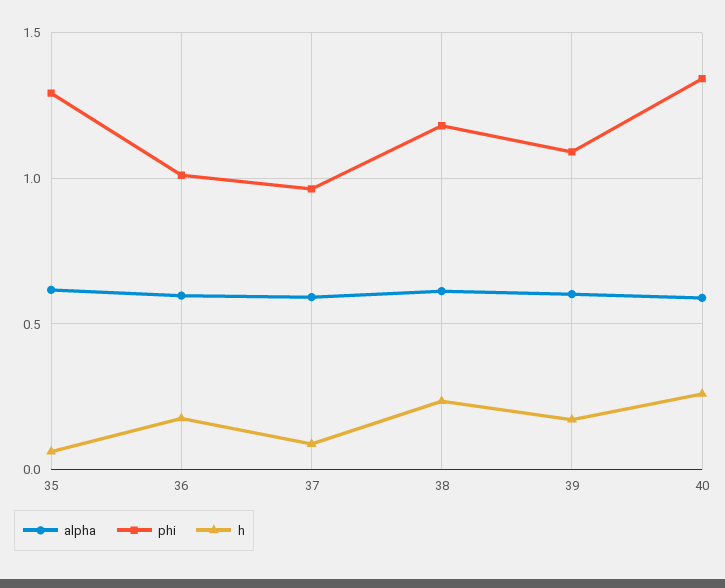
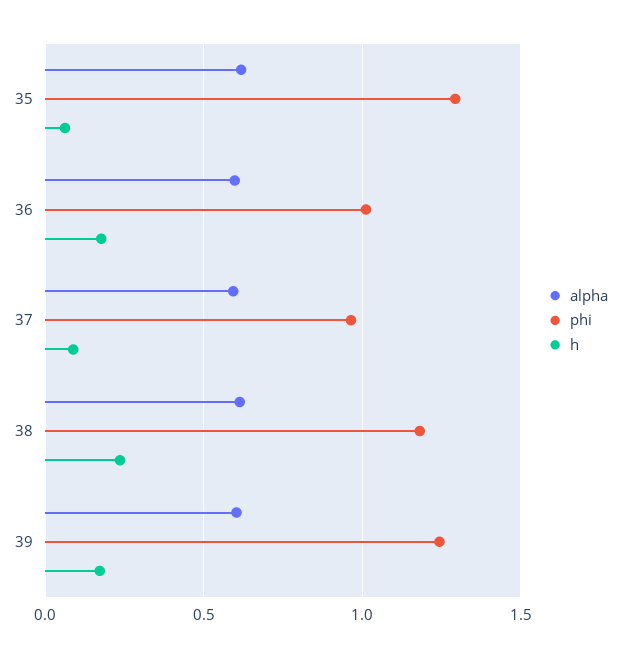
  {
    "alpha": {
      "35": 0.6,
      "36": 0.6,
      "37": 0.6,
      "38": 0.6,
-     "39": 0.6,
+     "39": 0.6
-     "40": 0.6
    },
    "phi": {
      "35": 1.3,
      "36": 1,
      "37": 0.95,
      "38": 1.2,
-     "39": 1.1,
+     "39": 1.25
-     "40": 1.35
    },
    "h": {
      "35": 0.05,
      "36": 0.2,
      "37": 0.1,
      "38": 0.25,
-     "39": 0.15,
+     "39": 0.15
-     "40": 0.25
    }
  }

